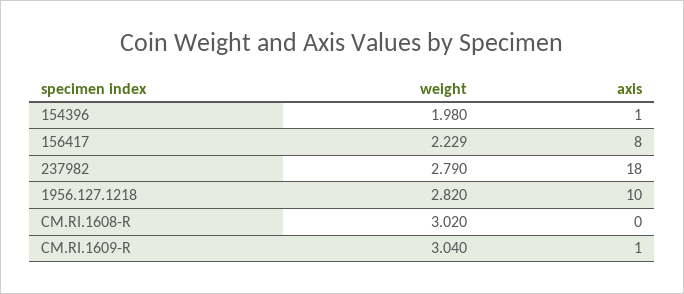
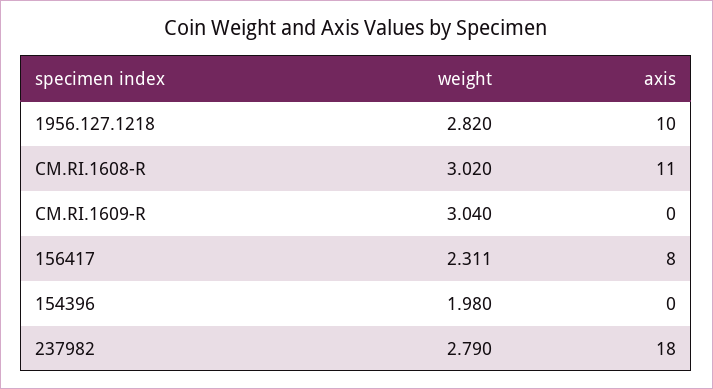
  {
    "weight": {
      "154396": 1.98,
-     "156417": 2.229,
+     "156417": 2.311,
      "237982": 2.79,
      "1956.127.1218": 2.82,
      "CM.RI.1608-R": 3.02,
      "CM.RI.1609-R": 3.04
    },
    "axis": {
-     "154396": 1,
+     "154396": 0,
      "156417": 8,
      "237982": 18,
      "1956.127.1218": 10,
-     "CM.RI.1608-R": 0,
+     "CM.RI.1608-R": 11,
-     "CM.RI.1609-R": 1
+     "CM.RI.1609-R": 0
    }
  }

